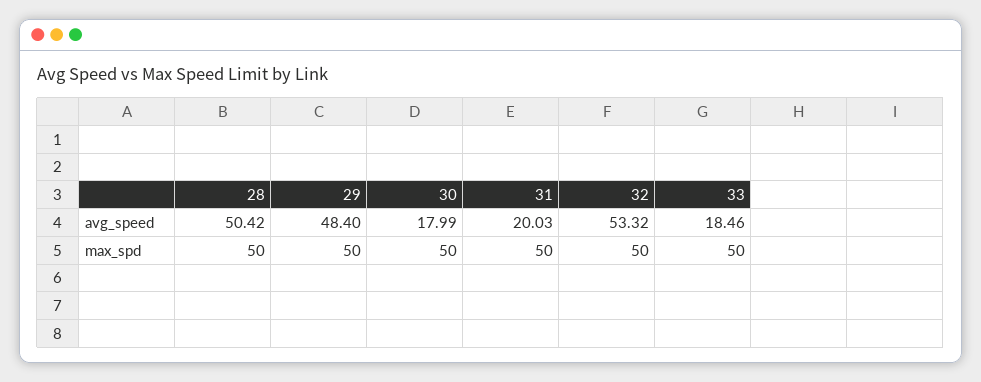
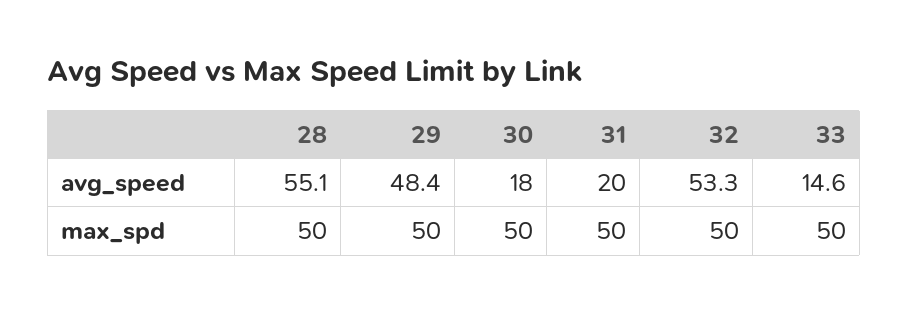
  {
    "28": {
-     "avg_speed": 50.42,
+     "avg_speed": 55.1,
      "max_spd": 50
    },
    "29": {
      "avg_speed": 48.4,
      "max_spd": 50
    },
    "30": {
      "avg_speed": 17.99,
      "max_spd": 50
    },
    "31": {
      "avg_speed": 20.03,
      "max_spd": 50
    },
    "32": {
      "avg_speed": 53.32,
      "max_spd": 50
    },
    "33": {
-     "avg_speed": 18.46,
+     "avg_speed": 14.6,
      "max_spd": 50
    }
  }

